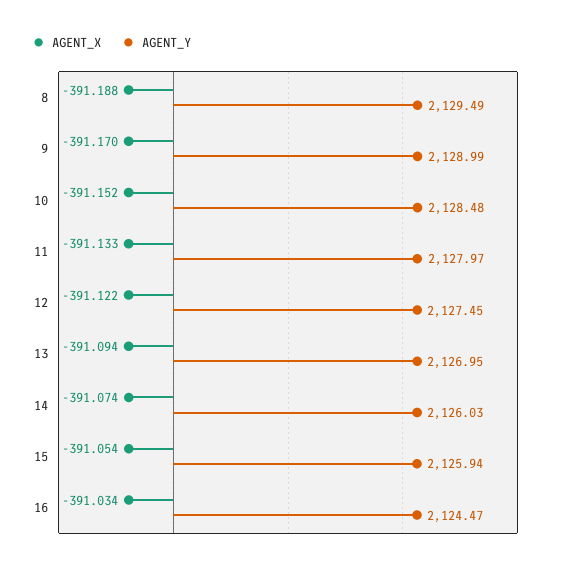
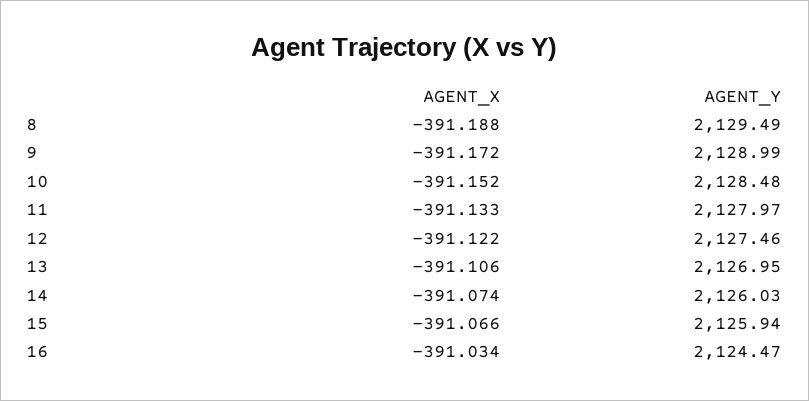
  {
    "AGENT_X": {
      "8": -391.188,
-     "9": -391.17,
+     "9": -391.172,
      "10": -391.152,
      "11": -391.133,
      "12": -391.122,
-     "13": -391.094,
+     "13": -391.106,
      "14": -391.074,
-     "15": -391.054,
+     "15": -391.066,
      "16": -391.034
    },
    "AGENT_Y": {
      "8": 2129.49,
      "9": 2128.99,
      "10": 2128.48,
      "11": 2127.97,
-     "12": 2127.45,
+     "12": 2127.46,
      "13": 2126.95,
      "14": 2126.03,
      "15": 2125.94,
      "16": 2124.47
    }
  }

